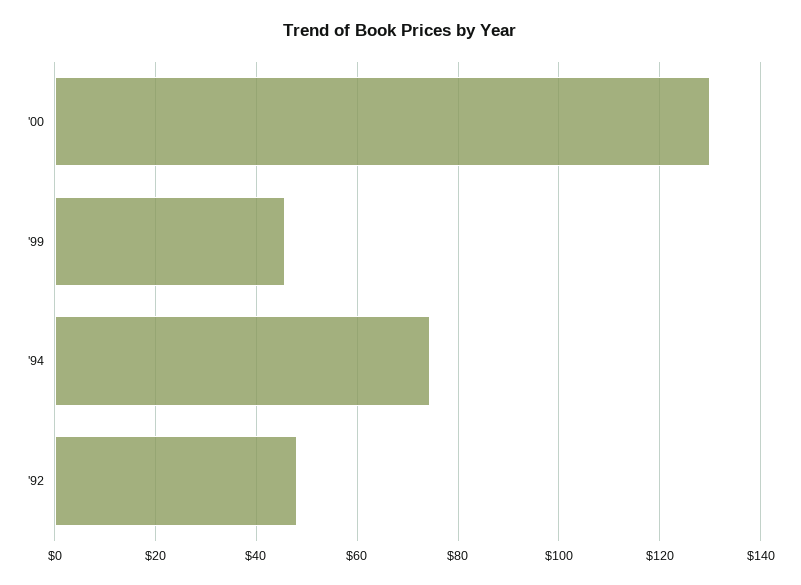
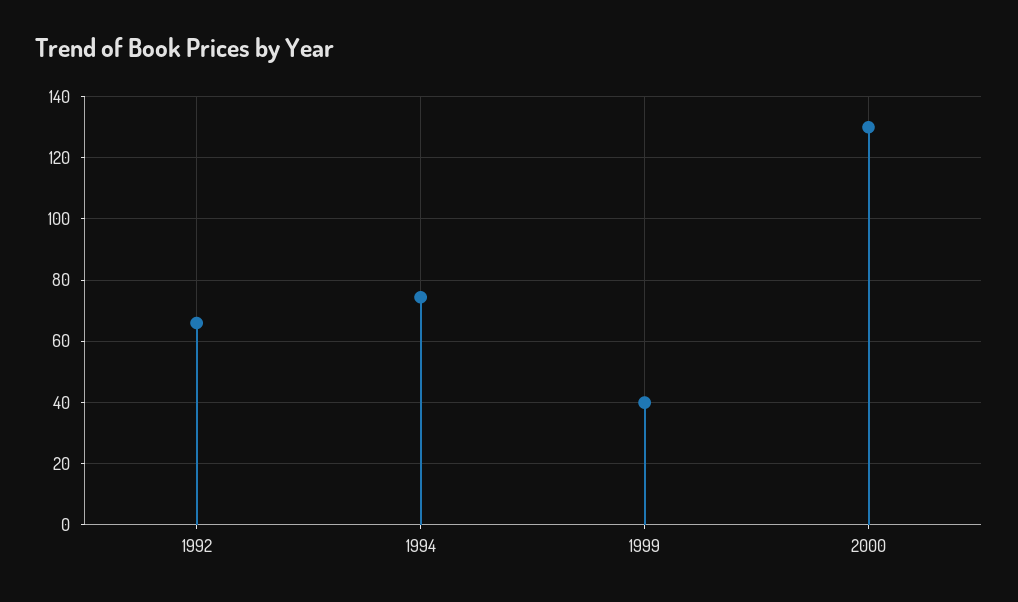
  {
    "'00": 130,
-   "'99": 46,
+   "'99": 40,
    "'94": 74,
-   "'92": 48
+   "'92": 66
  }

